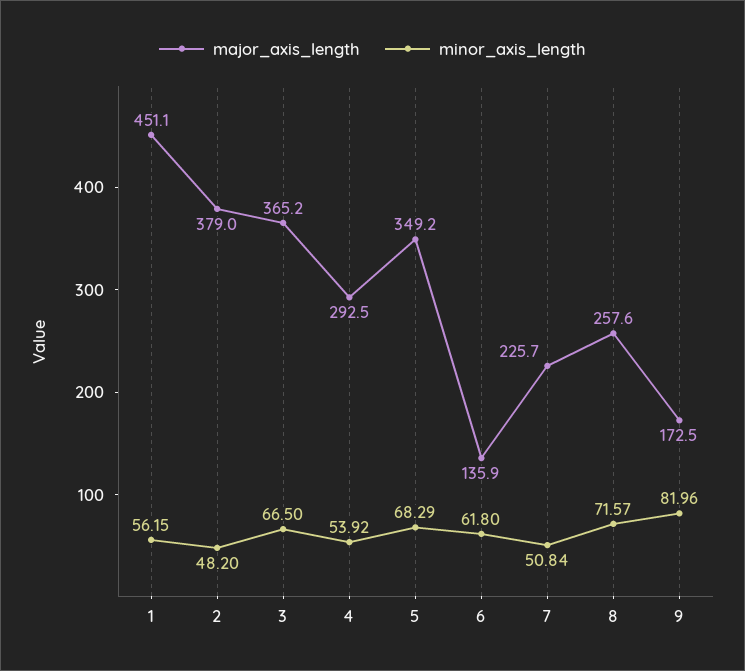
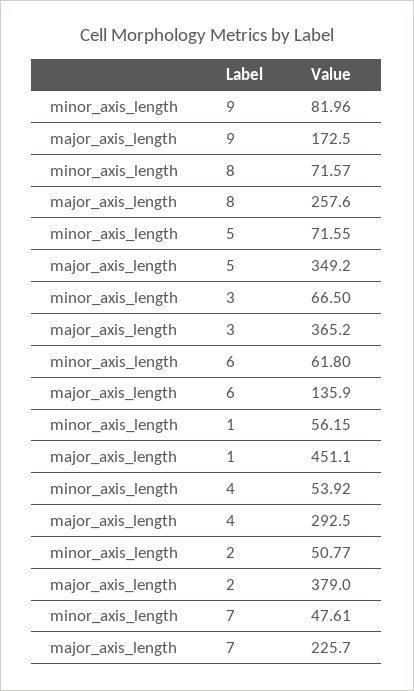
  {
    "major_axis_length": {
      "1": 451.1,
      "2": 379,
      "3": 365.2,
      "4": 292.5,
      "5": 349.2,
      "6": 135.9,
      "7": 225.7,
      "8": 257.6,
      "9": 172.5
    },
    "minor_axis_length": {
      "1": 56.15,
-     "2": 48.2,
+     "2": 50.77,
      "3": 66.5,
      "4": 53.92,
-     "5": 68.29,
+     "5": 71.55,
      "6": 61.8,
-     "7": 50.84,
+     "7": 47.61,
      "8": 71.57,
      "9": 81.96
    }
  }

